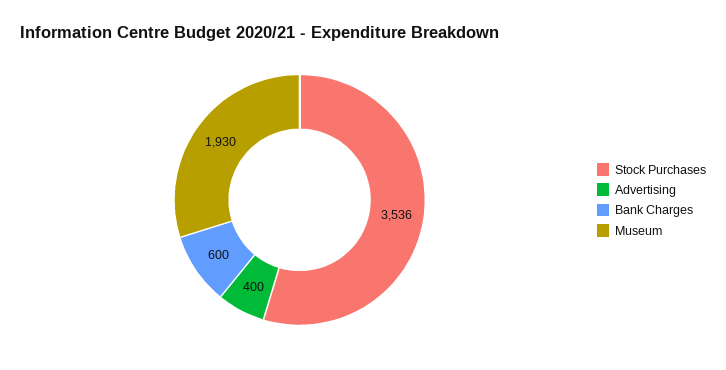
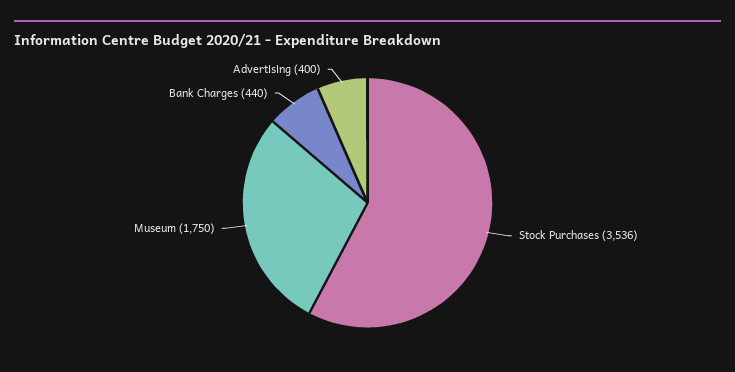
  {
    "Stock Purchases": 3536,
    "Advertising": 400,
-   "Bank Charges": 600,
+   "Bank Charges": 440,
-   "Museum": 1930
+   "Museum": 1750
  }

